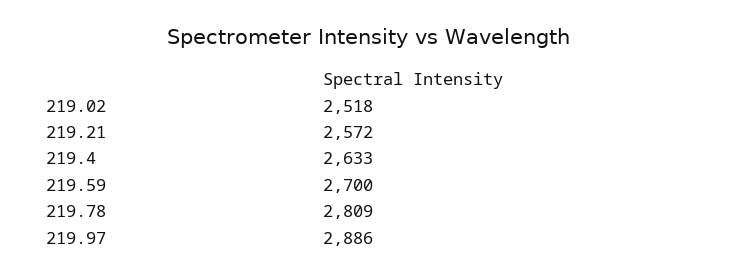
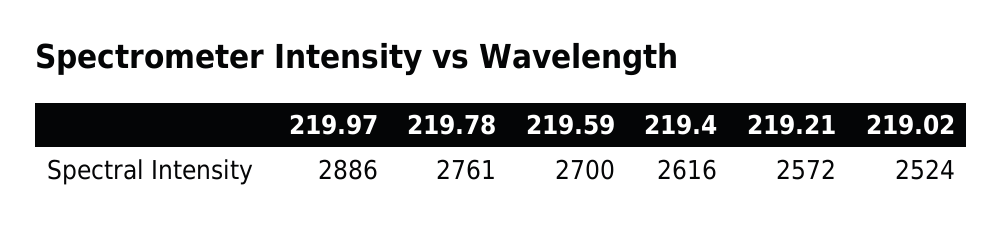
  {
-   "219.02": 2518,
+   "219.02": 2524,
    "219.21": 2572,
-   "219.4": 2633,
+   "219.4": 2616,
    "219.59": 2700,
-   "219.78": 2809,
+   "219.78": 2761,
    "219.97": 2886
  }

